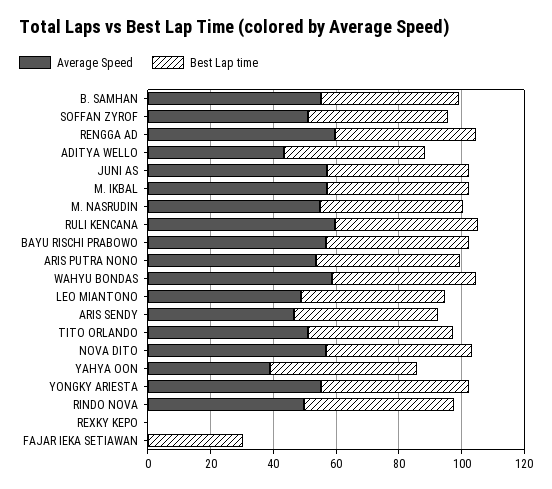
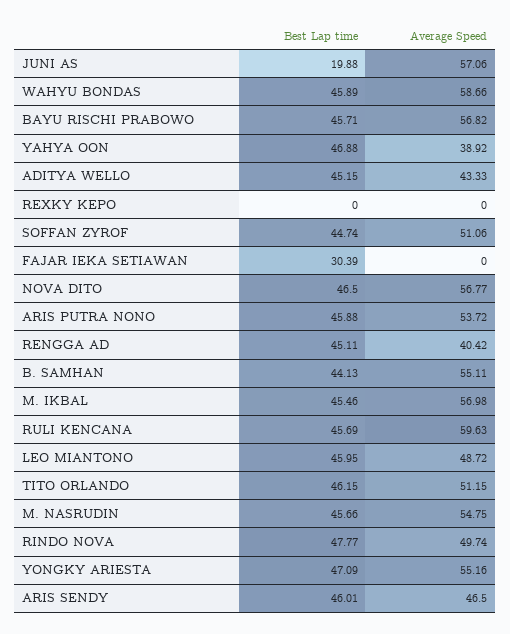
  {
    "Average Speed": {
      "B. SAMHAN": 55.11,
      "SOFFAN ZYROF": 51.06,
-     "RENGGA AD": 60,
+     "RENGGA AD": 40.42,
      "ADITYA WELLO": 43.33,
      "JUNI AS": 57.06,
      "M. IKBAL": 56.98,
      "M. NASRUDIN": 54.75,
      "RULI KENCANA": 59.63,
      "BAYU RISCHI PRABOWO": 56.82,
      "ARIS PUTRA NONO": 53.72,
      "WAHYU BONDAS": 58.66,
      "LEO MIANTONO": 48.72,
      "ARIS SENDY": 46.5,
      "TITO ORLANDO": 51.15,
      "NOVA DITO": 56.77,
      "YAHYA OON": 38.92,
      "YONGKY ARIESTA": 55.16,
      "RINDO NOVA": 49.74,
      "REXKY KEPO": 0,
      "FAJAR IEKA SETIAWAN": 0
    },
    "Best Lap time": {
      "B. SAMHAN": 44.13,
      "SOFFAN ZYROF": 44.74,
      "RENGGA AD": 45.11,
      "ADITYA WELLO": 45.15,
-     "JUNI AS": 45,
+     "JUNI AS": 19.88,
      "M. IKBAL": 45.46,
      "M. NASRUDIN": 45.66,
      "RULI KENCANA": 45.69,
      "BAYU RISCHI PRABOWO": 45.71,
      "ARIS PUTRA NONO": 45.88,
      "WAHYU BONDAS": 45.89,
      "LEO MIANTONO": 45.95,
      "ARIS SENDY": 46.01,
      "TITO ORLANDO": 46.15,
      "NOVA DITO": 46.5,
      "YAHYA OON": 46.88,
      "YONGKY ARIESTA": 47.09,
      "RINDO NOVA": 47.77,
      "REXKY KEPO": 0,
      "FAJAR IEKA SETIAWAN": 30.39
    }
  }

